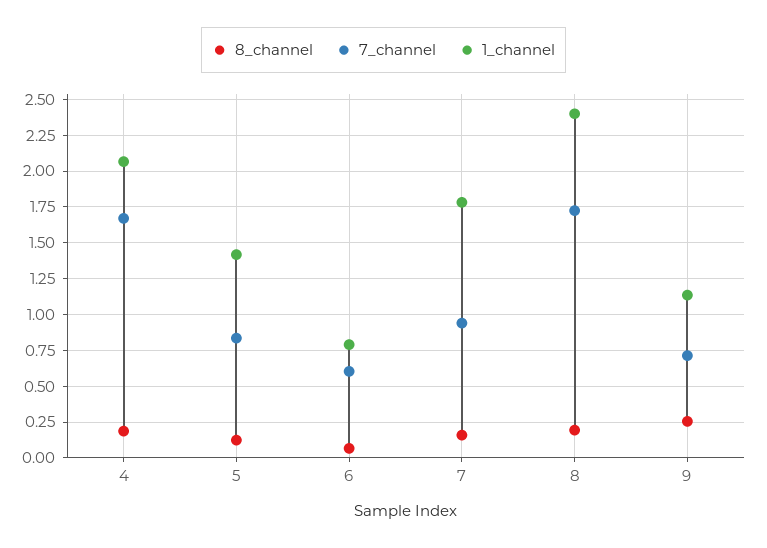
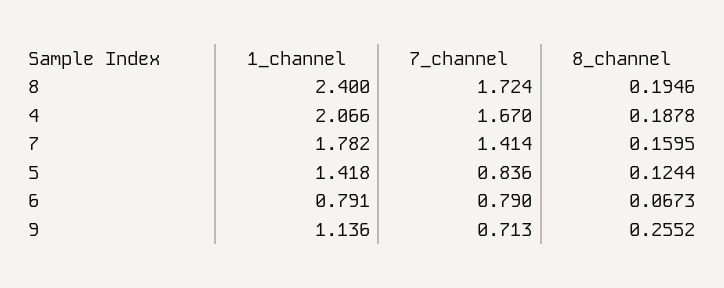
  {
    "8_channel": {
      "4": 0.1878,
      "5": 0.1244,
      "6": 0.0673,
      "7": 0.1595,
      "8": 0.1946,
      "9": 0.2552
    },
    "7_channel": {
      "4": 1.67,
      "5": 0.836,
-     "6": 0.6,
+     "6": 0.79,
-     "7": 0.95,
+     "7": 1.414,
      "8": 1.724,
      "9": 0.713
    },
    "1_channel": {
      "4": 2.066,
      "5": 1.418,
      "6": 0.791,
      "7": 1.782,
      "8": 2.4,
      "9": 1.136
    }
  }

